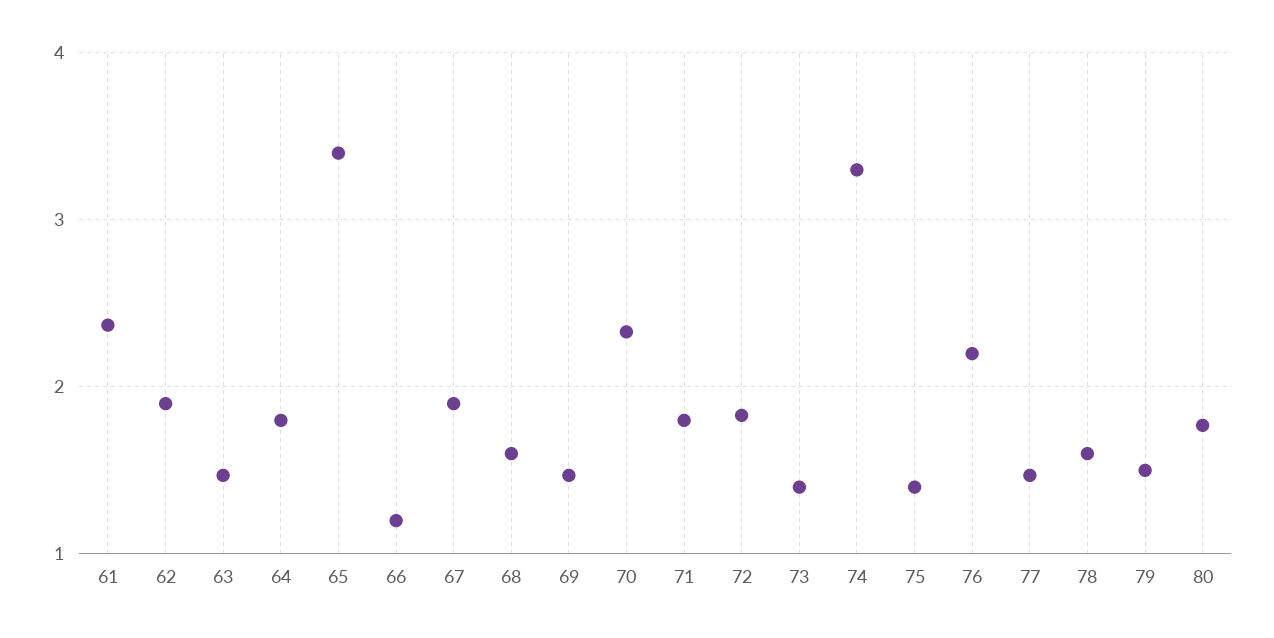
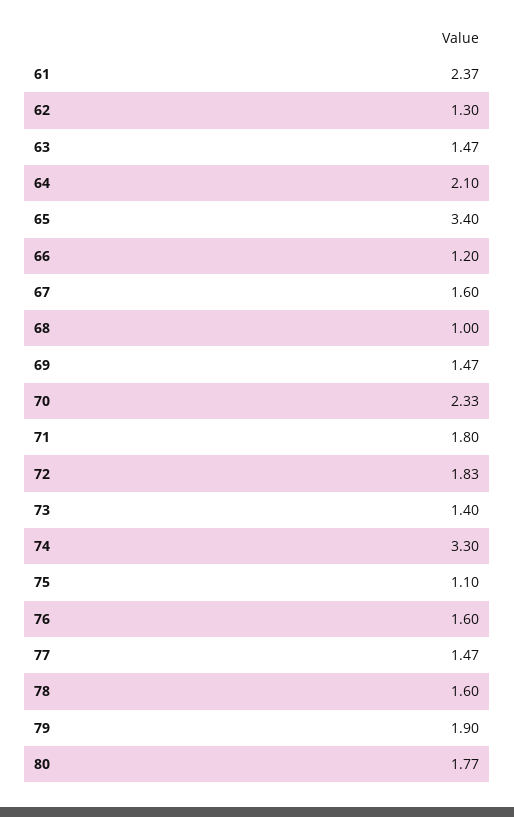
  {
    "61": 2.37,
-   "62": 1.9,
+   "62": 1.3,
    "63": 1.47,
-   "64": 1.8,
+   "64": 2.1,
    "65": 3.4,
    "66": 1.2,
-   "67": 1.9,
+   "67": 1.6,
-   "68": 1.6,
+   "68": 1,
    "69": 1.47,
    "70": 2.33,
    "71": 1.8,
    "72": 1.83,
    "73": 1.4,
    "74": 3.3,
-   "75": 1.4,
+   "75": 1.1,
-   "76": 2.2,
+   "76": 1.6,
    "77": 1.47,
    "78": 1.6,
-   "79": 1.5,
+   "79": 1.9,
    "80": 1.77
  }

